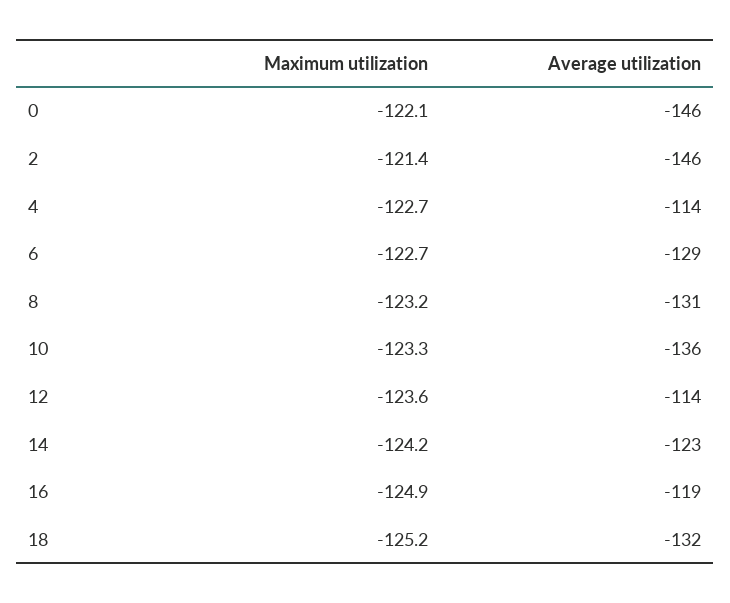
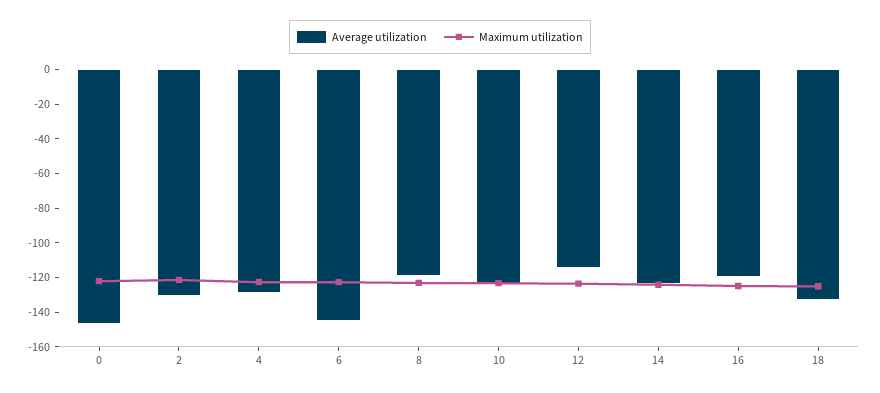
  {
    "Maximum utilization": {
      "0": -122.1,
      "2": -121.4,
      "4": -122.7,
      "6": -122.7,
      "8": -123.2,
      "10": -123.3,
      "12": -123.6,
      "14": -124.2,
      "16": -124.9,
      "18": -125.2
    },
    "Average utilization": {
      "0": -146,
-     "2": -146,
+     "2": -130,
-     "4": -114,
+     "4": -130,
-     "6": -129,
+     "6": -145,
-     "8": -131,
+     "8": -120,
-     "10": -136,
+     "10": -125,
      "12": -114,
      "14": -123,
      "16": -119,
      "18": -132
    }
  }

